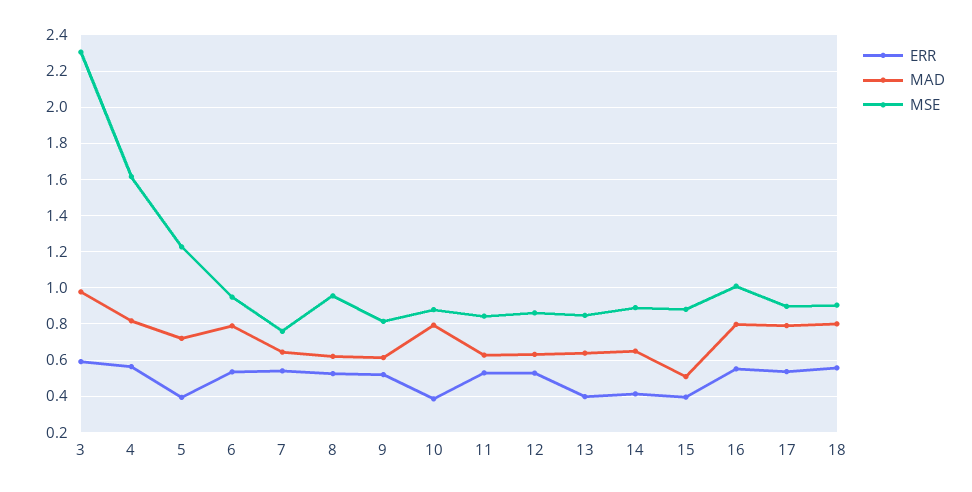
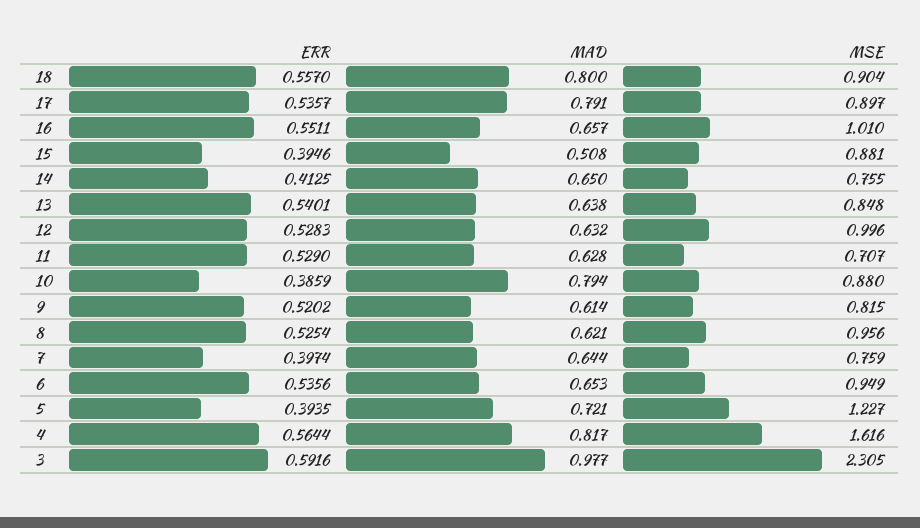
  {
    "ERR": {
      "3": 0.5916,
      "4": 0.5644,
      "5": 0.3935,
      "6": 0.5356,
-     "7": 0.55,
+     "7": 0.3974,
      "8": 0.5254,
      "9": 0.5202,
      "10": 0.3859,
      "11": 0.529,
      "12": 0.5283,
-     "13": 0.4,
+     "13": 0.5401,
      "14": 0.4125,
      "15": 0.3946,
      "16": 0.5511,
      "17": 0.5357,
      "18": 0.557
    },
    "MAD": {
      "3": 0.977,
      "4": 0.817,
      "5": 0.721,
-     "6": 0.8,
+     "6": 0.653,
      "7": 0.644,
      "8": 0.621,
      "9": 0.614,
      "10": 0.794,
      "11": 0.628,
      "12": 0.632,
      "13": 0.638,
      "14": 0.65,
      "15": 0.508,
-     "16": 0.8,
+     "16": 0.657,
      "17": 0.791,
      "18": 0.8
    },
    "MSE": {
      "3": 2.305,
      "4": 1.616,
      "5": 1.227,
      "6": 0.949,
      "7": 0.759,
      "8": 0.956,
      "9": 0.815,
      "10": 0.88,
-     "11": 0.85,
+     "11": 0.707,
-     "12": 0.85,
+     "12": 0.996,
      "13": 0.848,
-     "14": 0.9,
+     "14": 0.755,
      "15": 0.881,
      "16": 1.01,
      "17": 0.897,
      "18": 0.904
    }
  }

